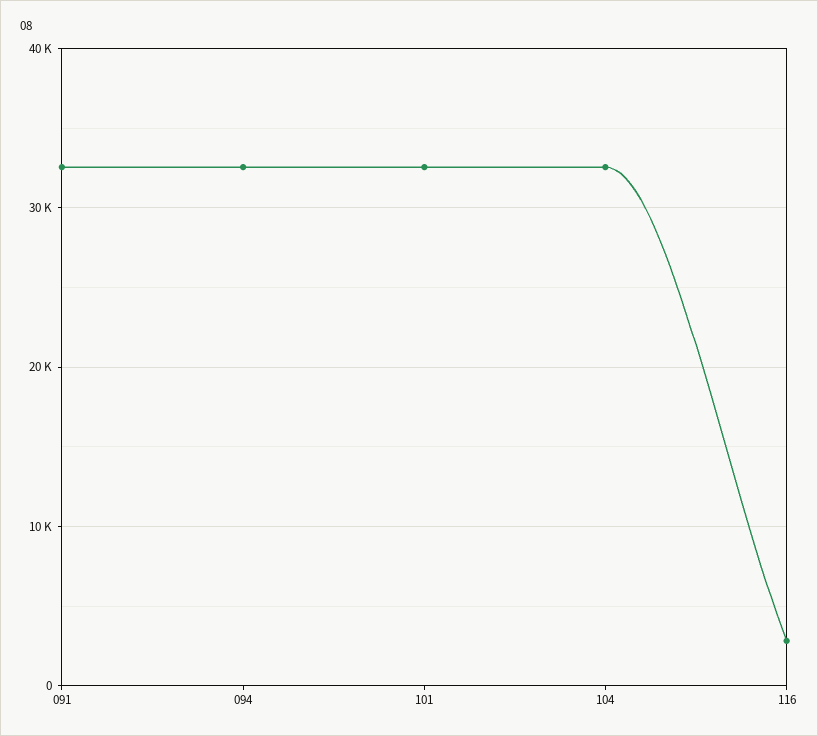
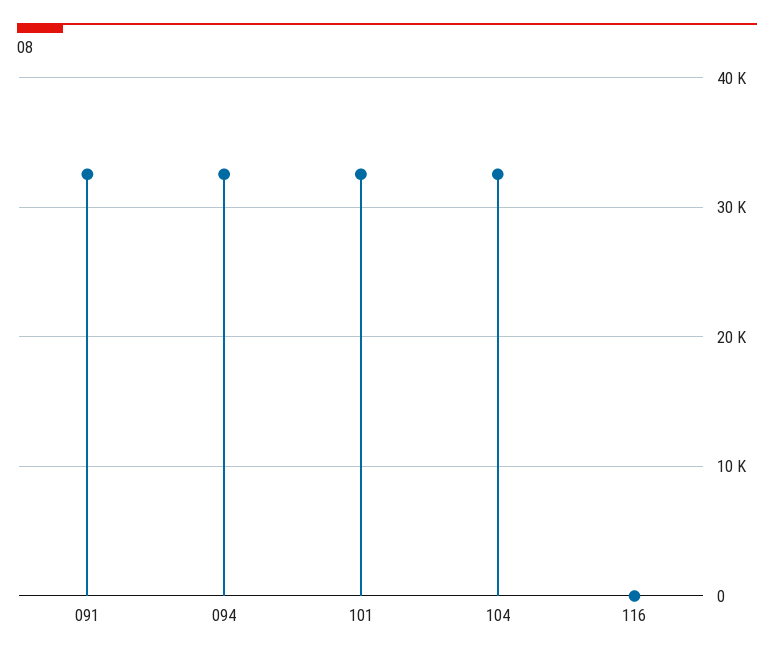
  {
    "091": 33000,
    "094": 33000,
    "101": 33000,
    "104": 33000,
-   "116": 3000
+   "116": 0
  }

